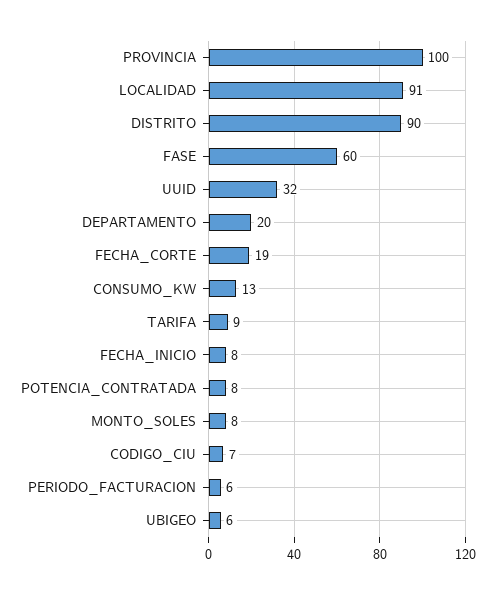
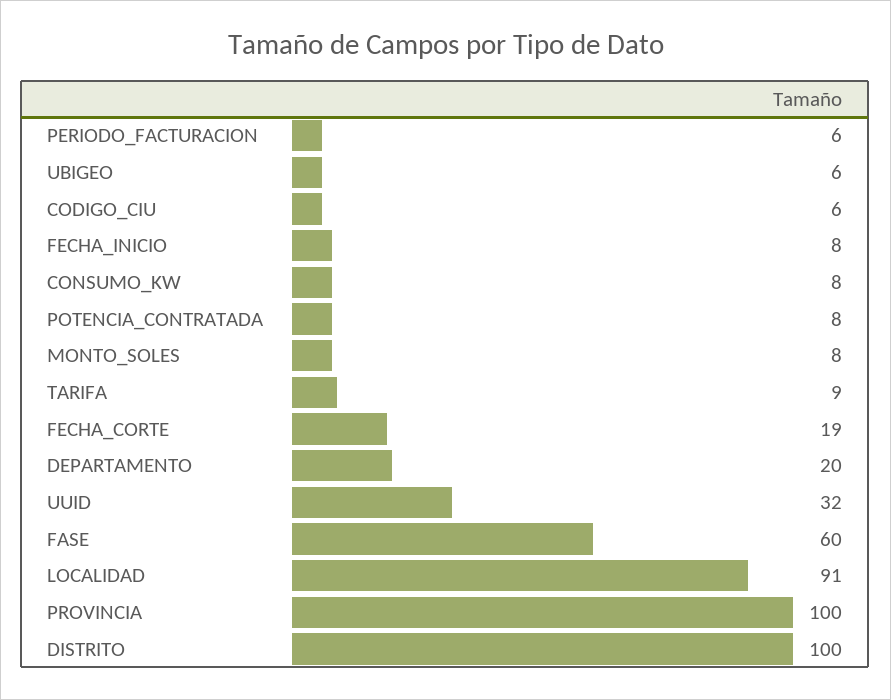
  {
    "PROVINCIA": 100,
    "LOCALIDAD": 91,
-   "DISTRITO": 90,
+   "DISTRITO": 100,
    "FASE": 60,
    "UUID": 32,
    "DEPARTAMENTO": 20,
    "FECHA_CORTE": 19,
-   "CONSUMO_KW": 13,
+   "CONSUMO_KW": 8,
    "TARIFA": 9,
    "FECHA_INICIO": 8,
    "POTENCIA_CONTRATADA": 8,
    "MONTO_SOLES": 8,
-   "CODIGO_CIU": 7,
+   "CODIGO_CIU": 6,
    "PERIODO_FACTURACION": 6,
    "UBIGEO": 6
  }

